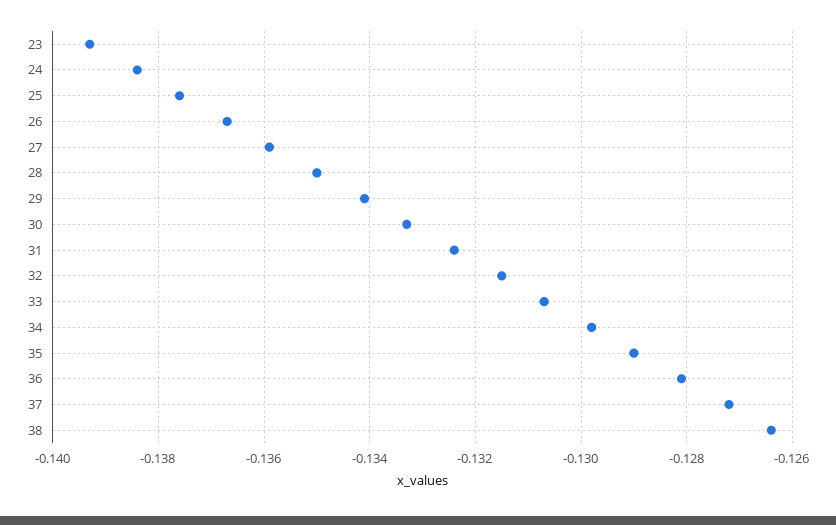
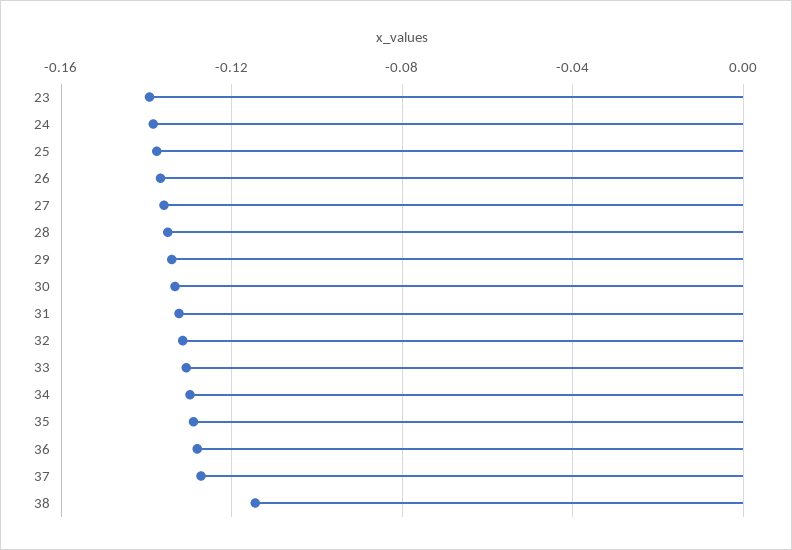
  {
    "23": -0.1395,
    "24": -0.1385,
    "25": -0.1375,
    "26": -0.1365,
    "27": -0.136,
    "28": -0.135,
    "29": -0.134,
    "30": -0.1335,
    "31": -0.1325,
    "32": -0.1315,
    "33": -0.1305,
    "34": -0.13,
    "35": -0.129,
    "36": -0.128,
    "37": -0.127,
-   "38": -0.1265
+   "38": -0.115
  }

